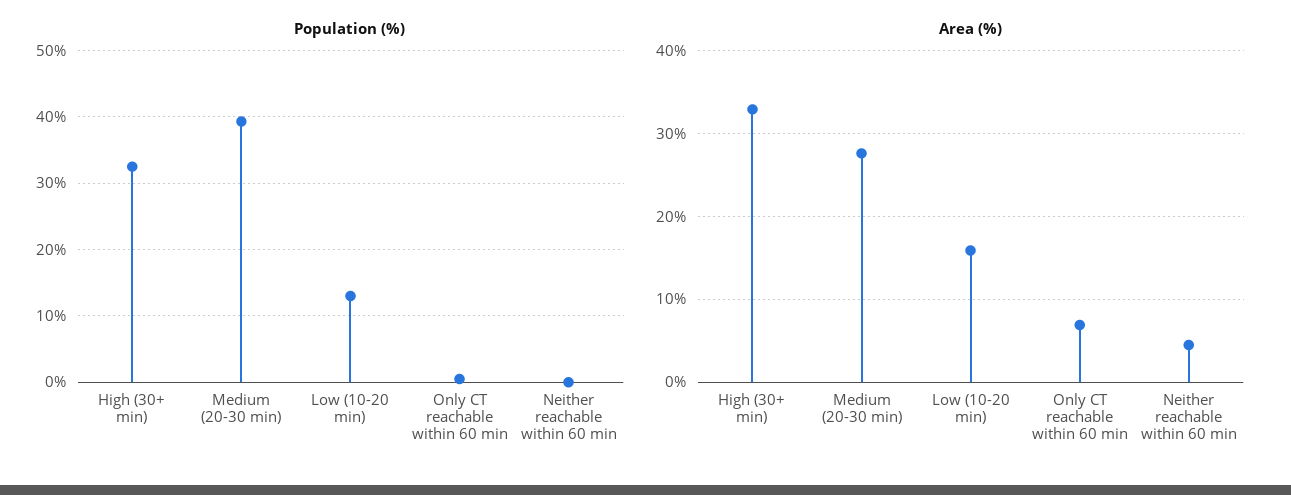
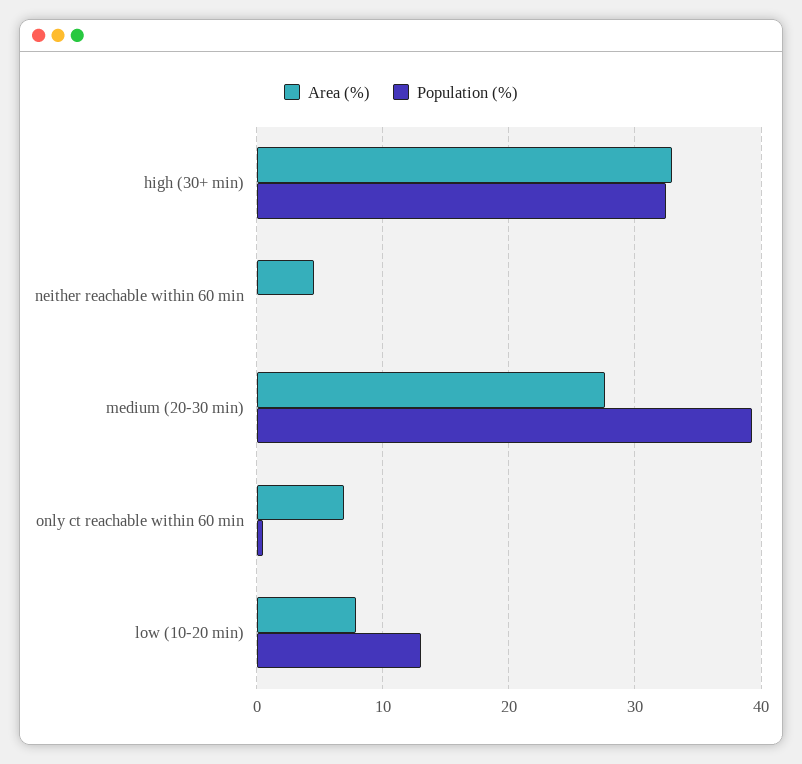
  {
    "Population (%)": {
      "High (30+ min)": 33,
      "Medium (20-30 min)": 39,
      "Low (10-20 min)": 13,
      "Only CT reachable within 60 min": 1,
      "Neither reachable within 60 min": 0
    },
    "Area (%)": {
      "High (30+ min)": 33,
      "Medium (20-30 min)": 28,
-     "Low (10-20 min)": 16,
+     "Low (10-20 min)": 8,
      "Only CT reachable within 60 min": 7,
      "Neither reachable within 60 min": 5
    }
  }

